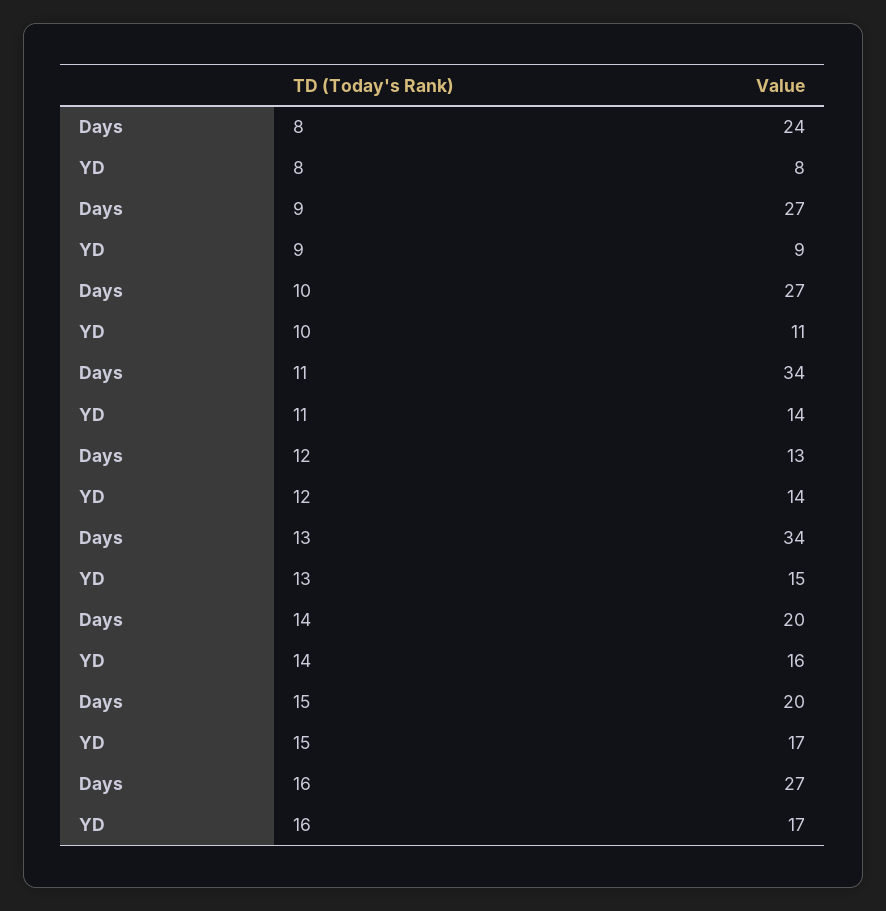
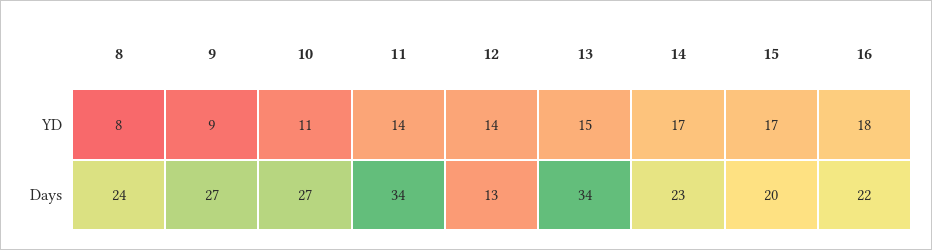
  {
    "Days": {
      "8": 24,
      "9": 27,
      "10": 27,
      "11": 34,
      "12": 13,
      "13": 34,
-     "14": 20,
+     "14": 23,
      "15": 20,
-     "16": 27
+     "16": 22
    },
    "YD": {
      "8": 8,
      "9": 9,
      "10": 11,
      "11": 14,
      "12": 14,
      "13": 15,
-     "14": 16,
+     "14": 17,
      "15": 17,
-     "16": 17
+     "16": 18
    }
  }

